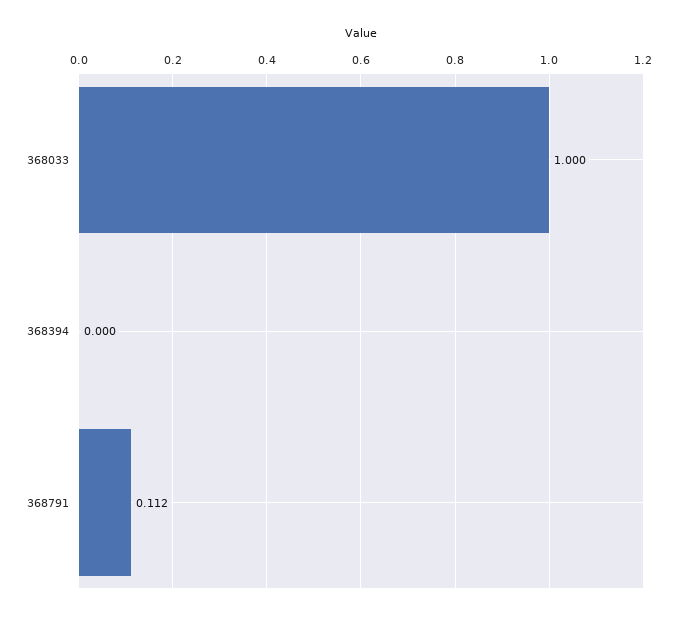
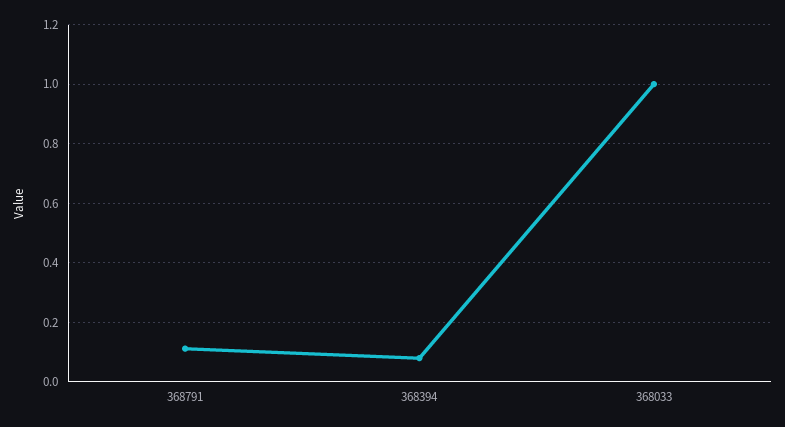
  {
    "368033": 1,
-   "368394": 0,
+   "368394": 0.075,
    "368791": 0.112
  }

